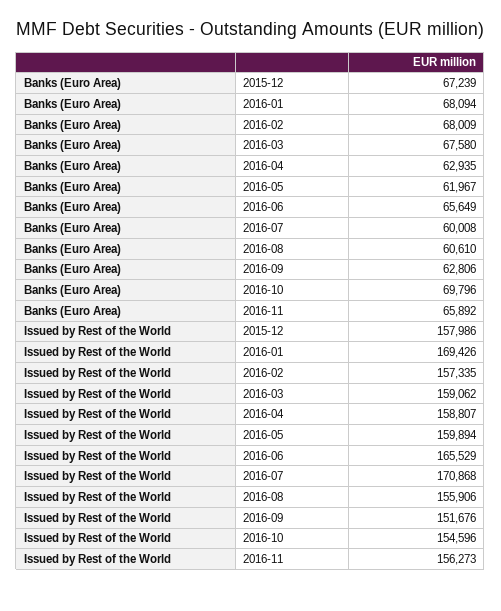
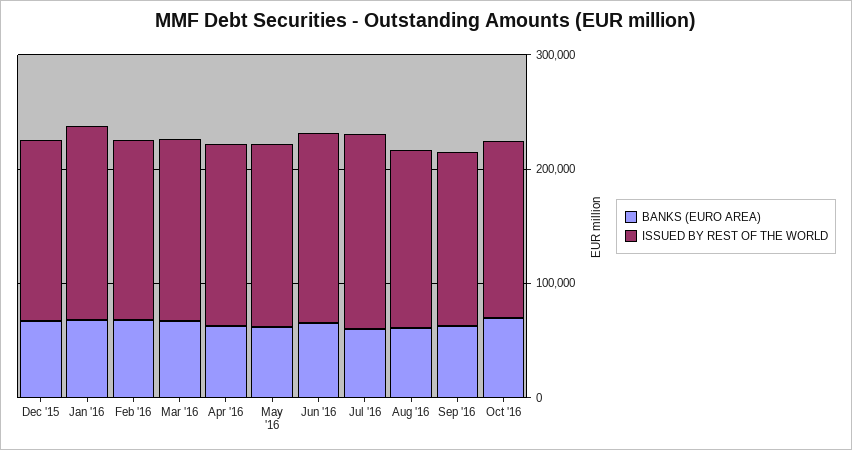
  {
    "Banks (Euro Area)": {
      "2015-12": 67239,
      "2016-01": 68094,
      "2016-02": 68009,
      "2016-03": 67580,
      "2016-04": 62935,
      "2016-05": 61967,
      "2016-06": 65649,
      "2016-07": 60008,
      "2016-08": 60610,
      "2016-09": 62806,
-     "2016-10": 69796,
+     "2016-10": 69796
-     "2016-11": 65892
    },
    "Issued by Rest of the World": {
      "2015-12": 157986,
      "2016-01": 169426,
      "2016-02": 157335,
      "2016-03": 159062,
      "2016-04": 158807,
      "2016-05": 159894,
      "2016-06": 165529,
      "2016-07": 170868,
      "2016-08": 155906,
      "2016-09": 151676,
-     "2016-10": 154596,
+     "2016-10": 154596
-     "2016-11": 156273
    }
  }

